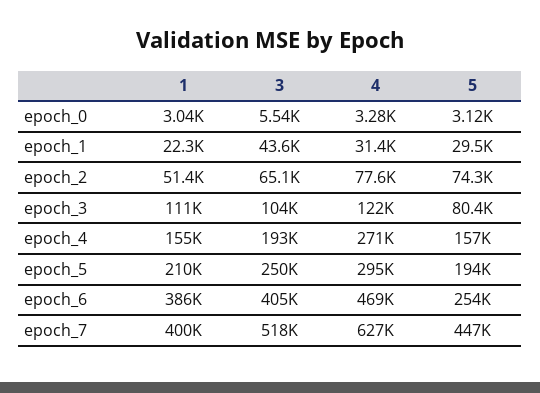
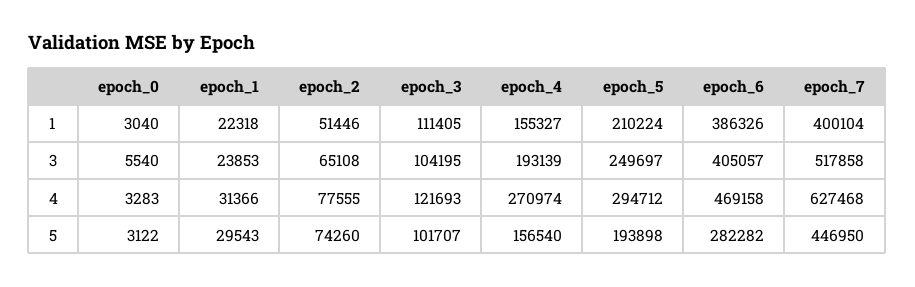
  {
    "1": {
      "epoch_0": 3040,
      "epoch_1": 22318,
      "epoch_2": 51446,
      "epoch_3": 111405,
      "epoch_4": 155327,
      "epoch_5": 210224,
      "epoch_6": 386326,
      "epoch_7": 400104
    },
    "3": {
      "epoch_0": 5540,
-     "epoch_1": 43600,
+     "epoch_1": 23853,
      "epoch_2": 65108,
      "epoch_3": 104195,
      "epoch_4": 193139,
      "epoch_5": 249697,
      "epoch_6": 405057,
      "epoch_7": 517858
    },
    "4": {
      "epoch_0": 3283,
      "epoch_1": 31366,
      "epoch_2": 77555,
      "epoch_3": 121693,
      "epoch_4": 270974,
      "epoch_5": 294712,
      "epoch_6": 469158,
      "epoch_7": 627468
    },
    "5": {
      "epoch_0": 3122,
      "epoch_1": 29543,
      "epoch_2": 74260,
-     "epoch_3": 80400,
+     "epoch_3": 101707,
      "epoch_4": 156540,
      "epoch_5": 193898,
-     "epoch_6": 254000,
+     "epoch_6": 282282,
      "epoch_7": 446950
    }
  }

